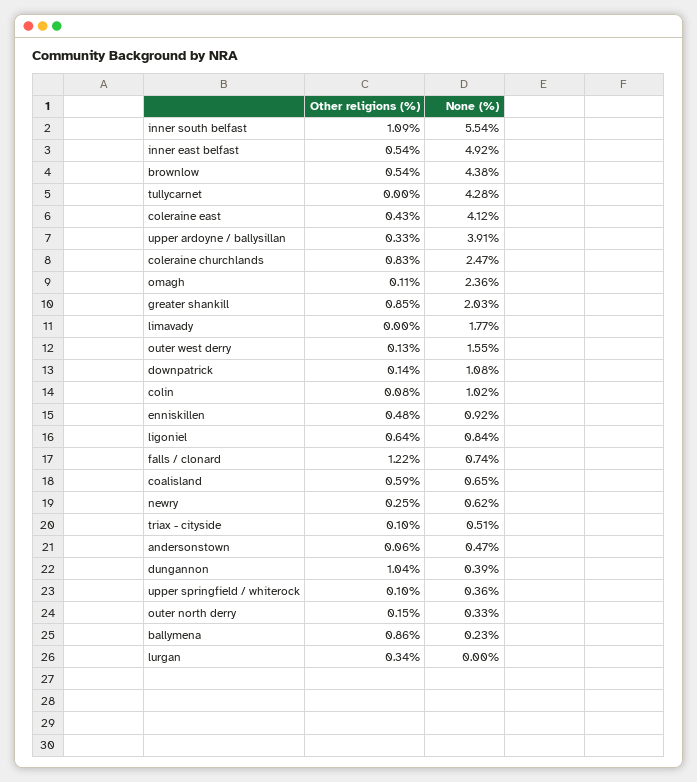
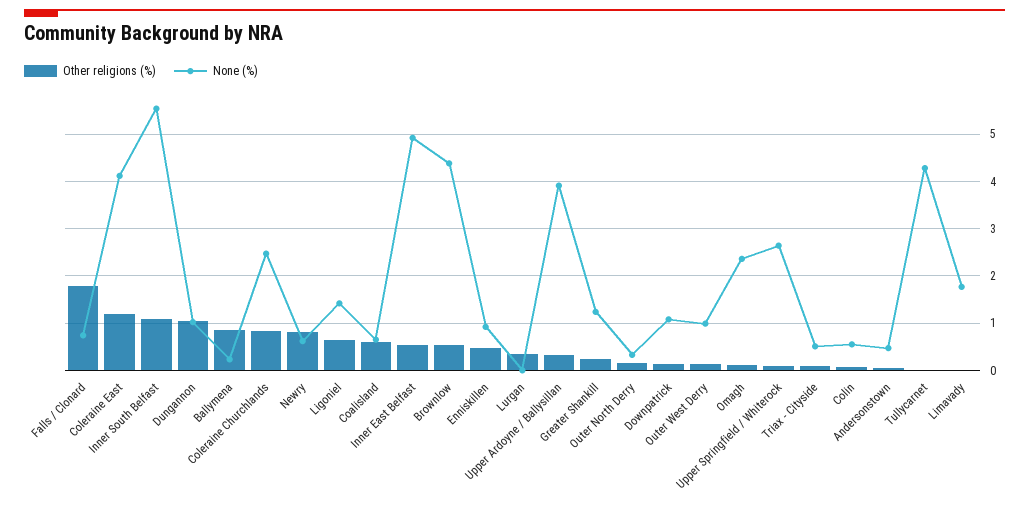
  {
    "Other religions (%)": {
      "inner south belfast": 1.09,
      "inner east belfast": 0.54,
      "brownlow": 0.54,
      "tullycarnet": 0,
-     "coleraine east": 0.43,
+     "coleraine east": 1.2,
      "upper ardoyne / ballysillan": 0.33,
      "coleraine churchlands": 0.83,
      "omagh": 0.11,
-     "greater shankill": 0.85,
+     "greater shankill": 0.2,
      "limavady": 0,
      "outer west derry": 0.13,
      "downpatrick": 0.14,
      "colin": 0.08,
      "enniskillen": 0.48,
      "ligoniel": 0.64,
-     "falls / clonard": 1.22,
+     "falls / clonard": 1.8,
      "coalisland": 0.59,
-     "newry": 0.25,
+     "newry": 0.8,
      "triax - cityside": 0.1,
      "andersonstown": 0.06,
      "dungannon": 1.04,
      "upper springfield / whiterock": 0.1,
      "outer north derry": 0.15,
      "ballymena": 0.86,
      "lurgan": 0.34
    },
    "None (%)": {
      "inner south belfast": 5.54,
      "inner east belfast": 4.92,
      "brownlow": 4.38,
      "tullycarnet": 4.28,
      "coleraine east": 4.12,
      "upper ardoyne / ballysillan": 3.91,
      "coleraine churchlands": 2.47,
      "omagh": 2.36,
-     "greater shankill": 2.03,
+     "greater shankill": 1.2,
      "limavady": 1.77,
-     "outer west derry": 1.55,
+     "outer west derry": 1,
      "downpatrick": 1.08,
-     "colin": 1.02,
+     "colin": 0.6,
      "enniskillen": 0.92,
-     "ligoniel": 0.84,
+     "ligoniel": 1.4,
      "falls / clonard": 0.74,
      "coalisland": 0.65,
      "newry": 0.62,
      "triax - cityside": 0.51,
      "andersonstown": 0.47,
-     "dungannon": 0.39,
+     "dungannon": 1,
-     "upper springfield / whiterock": 0.36,
+     "upper springfield / whiterock": 2.6,
      "outer north derry": 0.33,
      "ballymena": 0.23,
      "lurgan": 0
    }
  }

